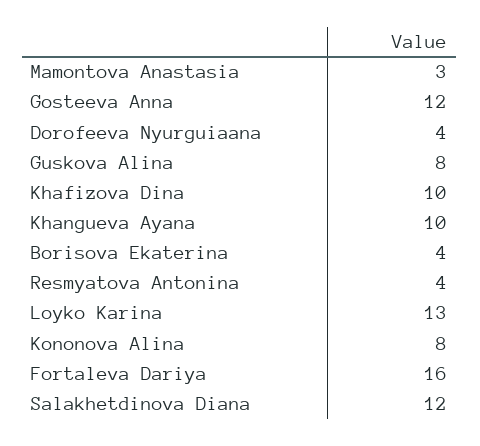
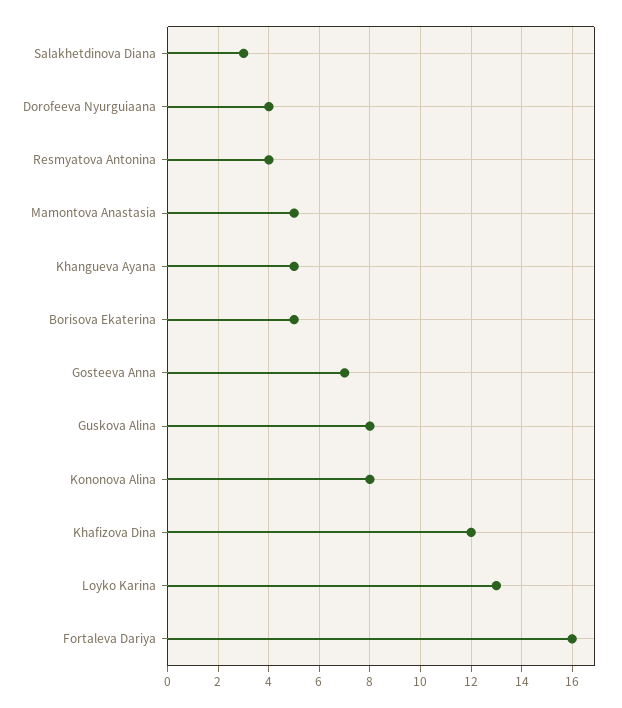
  {
-   "Mamontova Anastasia": 3,
+   "Mamontova Anastasia": 5,
-   "Gosteeva Anna": 12,
+   "Gosteeva Anna": 7,
    "Dorofeeva Nyurguiaana": 4,
    "Guskova Alina": 8,
-   "Khafizova Dina": 10,
+   "Khafizova Dina": 12,
-   "Khangueva Ayana": 10,
+   "Khangueva Ayana": 5,
-   "Borisova Ekaterina": 4,
+   "Borisova Ekaterina": 5,
    "Resmyatova Antonina": 4,
    "Loyko Karina": 13,
    "Kononova Alina": 8,
    "Fortaleva Dariya": 16,
-   "Salakhetdinova Diana": 12
+   "Salakhetdinova Diana": 3
  }

